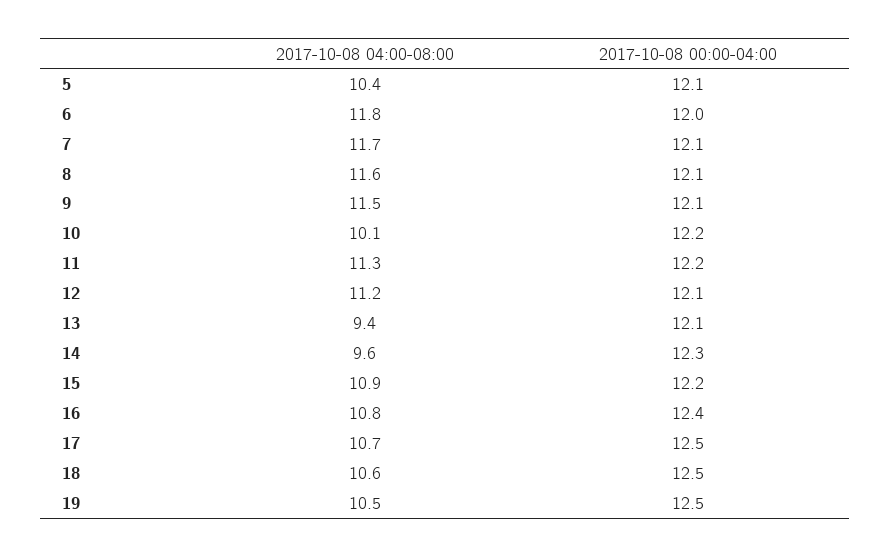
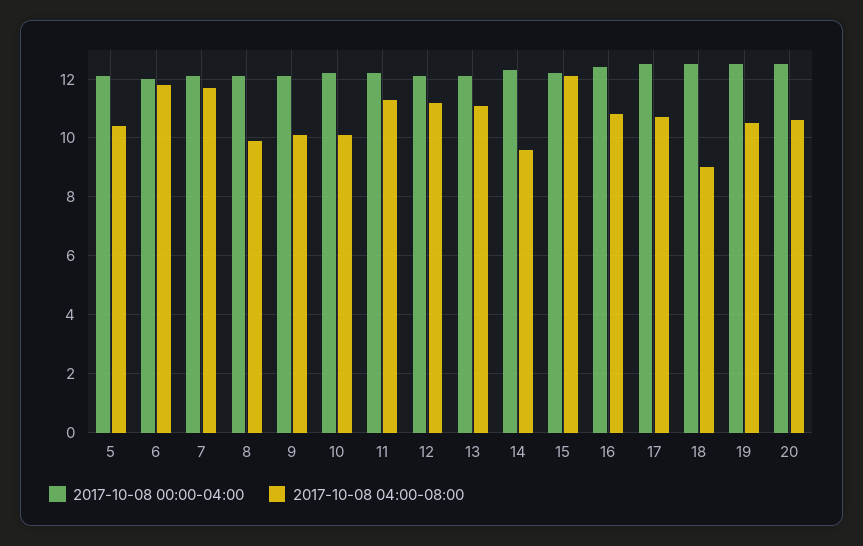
  {
    "2017-10-08 04:00-08:00": {
      "5": 10.4,
      "6": 11.8,
      "7": 11.7,
-     "8": 11.6,
+     "8": 10,
-     "9": 11.5,
+     "9": 10,
      "10": 10.1,
      "11": 11.3,
      "12": 11.2,
-     "13": 9.4,
+     "13": 11,
      "14": 9.6,
-     "15": 10.9,
+     "15": 12,
      "16": 10.8,
      "17": 10.7,
-     "18": 10.6,
+     "18": 9,
-     "19": 10.5
+     "19": 10.5,
+     "20": 10.5
    },
    "2017-10-08 00:00-04:00": {
      "5": 12.1,
      "6": 12,
      "7": 12.1,
      "8": 12.1,
      "9": 12.1,
      "10": 12.2,
      "11": 12.2,
      "12": 12.1,
      "13": 12.1,
      "14": 12.3,
      "15": 12.2,
      "16": 12.4,
      "17": 12.5,
      "18": 12.5,
-     "19": 12.5
+     "19": 12.5,
+     "20": 12.5
    }
  }

